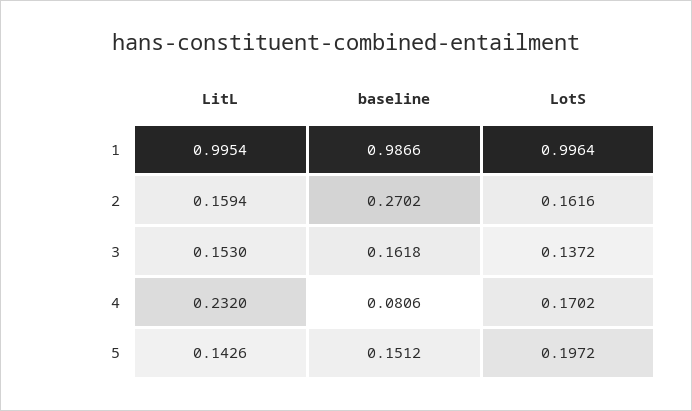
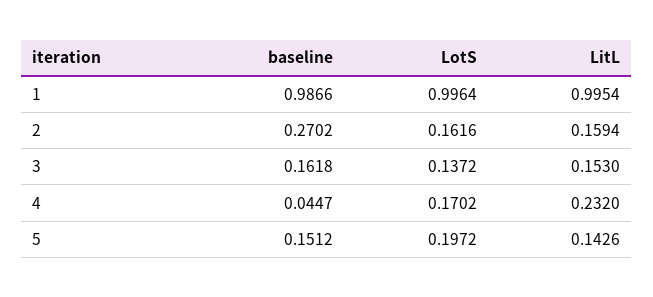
  {
    "LitL": {
      "1": 0.9954,
      "2": 0.1594,
      "3": 0.153,
      "4": 0.232,
      "5": 0.1426
    },
    "baseline": {
      "1": 0.9866,
      "2": 0.2702,
      "3": 0.1618,
-     "4": 0.0806,
+     "4": 0.0447,
      "5": 0.1512
    },
    "LotS": {
      "1": 0.9964,
      "2": 0.1616,
      "3": 0.1372,
      "4": 0.1702,
      "5": 0.1972
    }
  }

